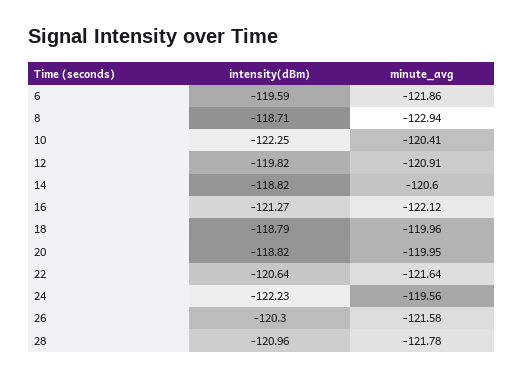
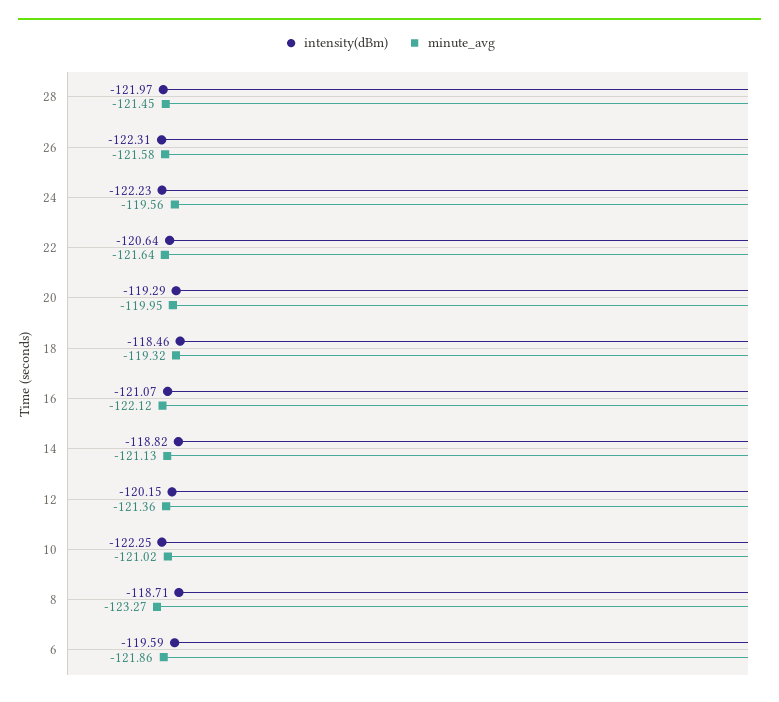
  {
    "intensity(dBm)": {
      "6": -119.59,
      "8": -118.71,
      "10": -122.25,
-     "12": -119.82,
+     "12": -120.15,
      "14": -118.82,
-     "16": -121.27,
+     "16": -121.07,
-     "18": -118.79,
+     "18": -118.46,
-     "20": -118.82,
+     "20": -119.29,
      "22": -120.64,
      "24": -122.23,
-     "26": -120.3,
+     "26": -122.31,
-     "28": -120.96
+     "28": -121.97
    },
    "minute_avg": {
      "6": -121.86,
-     "8": -122.94,
+     "8": -123.27,
-     "10": -120.41,
+     "10": -121.02,
-     "12": -120.91,
+     "12": -121.36,
-     "14": -120.6,
+     "14": -121.13,
      "16": -122.12,
-     "18": -119.96,
+     "18": -119.32,
      "20": -119.95,
      "22": -121.64,
      "24": -119.56,
      "26": -121.58,
-     "28": -121.78
+     "28": -121.45
    }
  }

